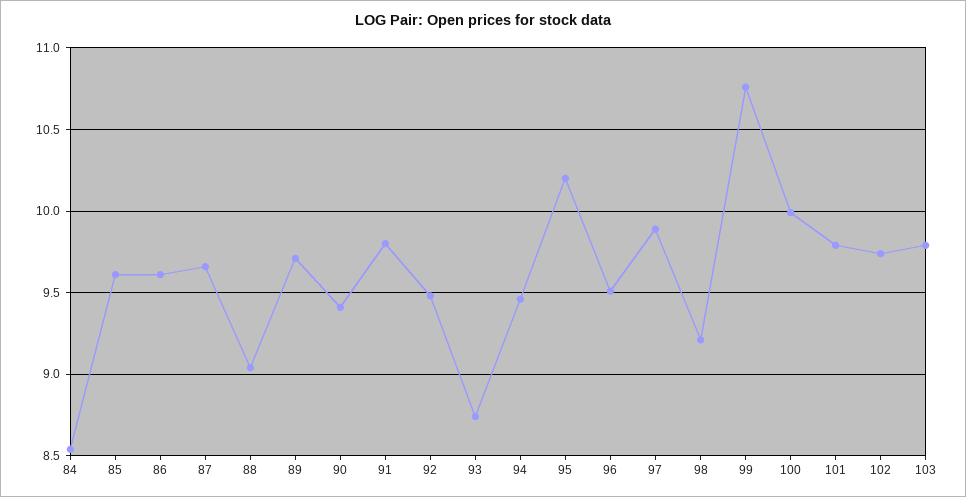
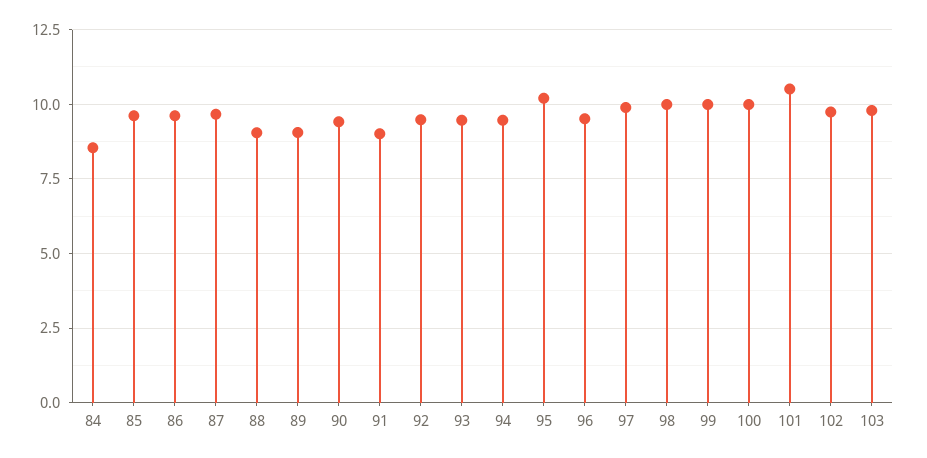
  {
    "84": 8.55,
    "85": 9.6,
    "86": 9.6,
    "87": 9.65,
    "88": 9.05,
-   "89": 9.7,
+   "89": 9,
    "90": 9.4,
-   "91": 9.8,
+   "91": 9,
    "92": 9.5,
-   "93": 8.75,
+   "93": 9.5,
    "94": 9.45,
    "95": 10.2,
    "96": 9.5,
    "97": 9.9,
-   "98": 9.2,
+   "98": 10,
-   "99": 10.75,
+   "99": 10,
    "100": 10,
-   "101": 9.8,
+   "101": 10.5,
    "102": 9.75,
    "103": 9.8
  }

